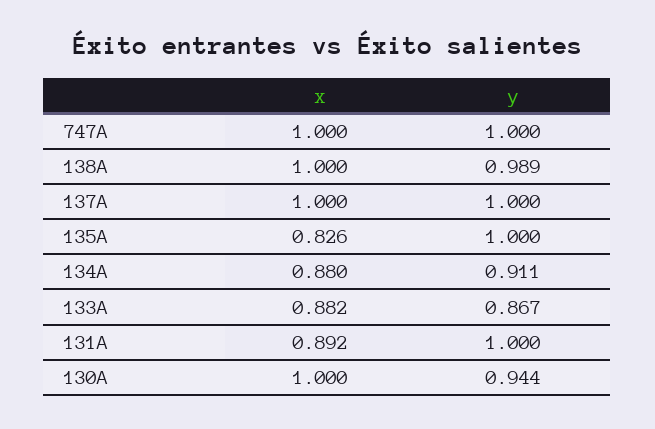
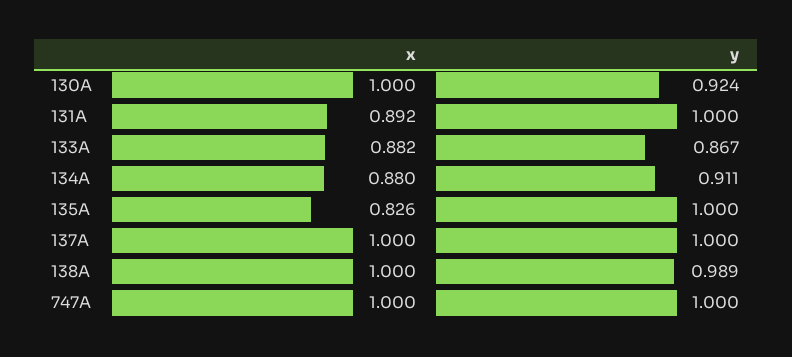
  {
    "x": {
      "747A": 1,
      "138A": 1,
      "137A": 1,
      "135A": 0.826,
      "134A": 0.88,
      "133A": 0.882,
      "131A": 0.892,
      "130A": 1
    },
    "y": {
      "747A": 1,
      "138A": 0.989,
      "137A": 1,
      "135A": 1,
      "134A": 0.911,
      "133A": 0.867,
      "131A": 1,
-     "130A": 0.944
+     "130A": 0.924
    }
  }

